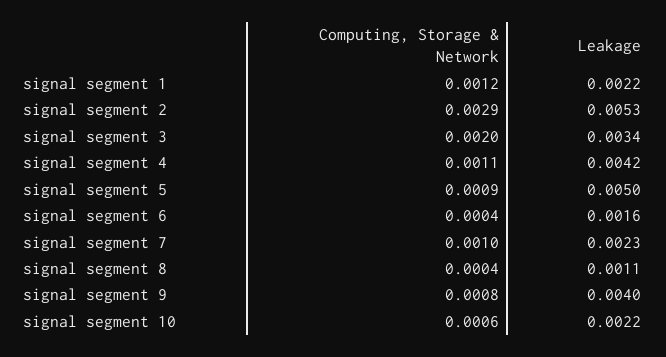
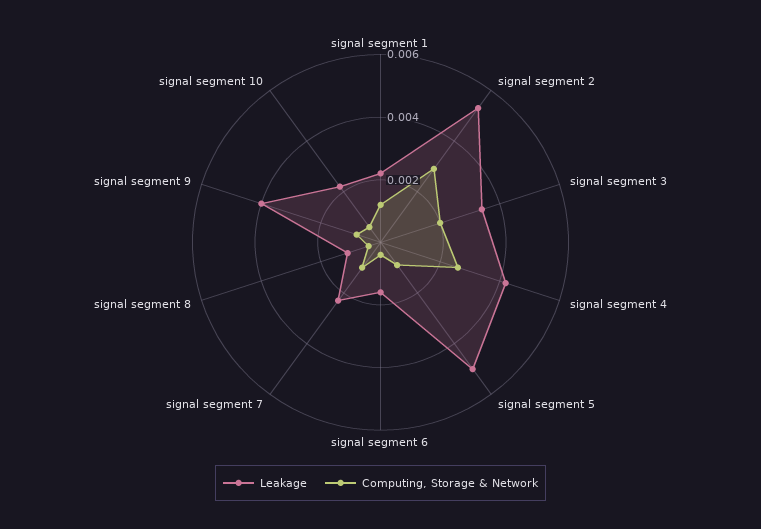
  {
    "Computing, Storage & Network": {
      "signal segment 1": 0.0012,
      "signal segment 2": 0.0029,
      "signal segment 3": 0.002,
-     "signal segment 4": 0.0011,
+     "signal segment 4": 0.0025,
      "signal segment 5": 0.0009,
      "signal segment 6": 0.0004,
      "signal segment 7": 0.001,
      "signal segment 8": 0.0004,
      "signal segment 9": 0.0008,
      "signal segment 10": 0.0006
    },
    "Leakage": {
      "signal segment 1": 0.0022,
      "signal segment 2": 0.0053,
      "signal segment 3": 0.0034,
      "signal segment 4": 0.0042,
      "signal segment 5": 0.005,
      "signal segment 6": 0.0016,
      "signal segment 7": 0.0023,
      "signal segment 8": 0.0011,
      "signal segment 9": 0.004,
      "signal segment 10": 0.0022
    }
  }

